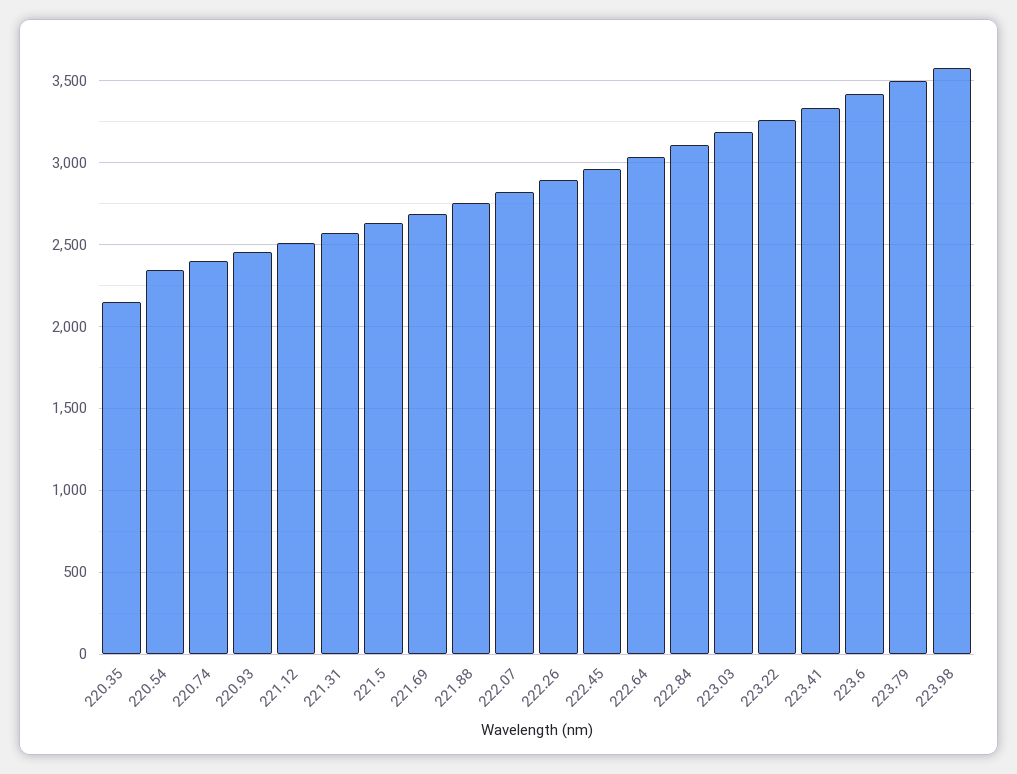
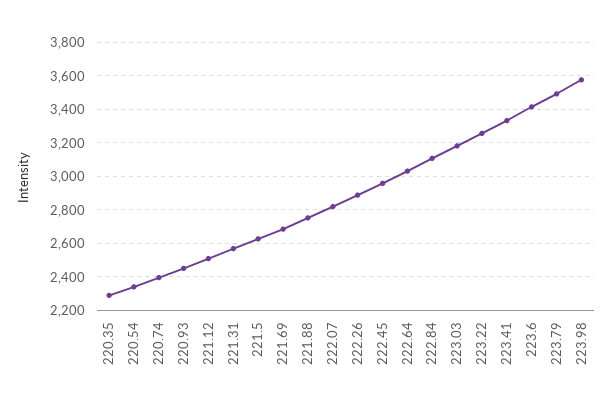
  {
-   "220.35": 2150,
+   "220.35": 2300,
    "220.54": 2350,
    "220.74": 2400,
    "220.93": 2450,
    "221.12": 2500,
    "221.31": 2550,
    "221.5": 2650,
    "221.69": 2700,
    "221.88": 2750,
    "222.07": 2800,
    "222.26": 2900,
    "222.45": 2950,
    "222.64": 3050,
    "222.84": 3100,
    "223.03": 3200,
    "223.22": 3250,
    "223.41": 3350,
    "223.6": 3400,
    "223.79": 3500,
    "223.98": 3600
  }

